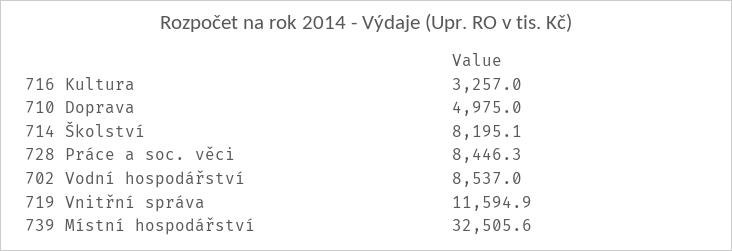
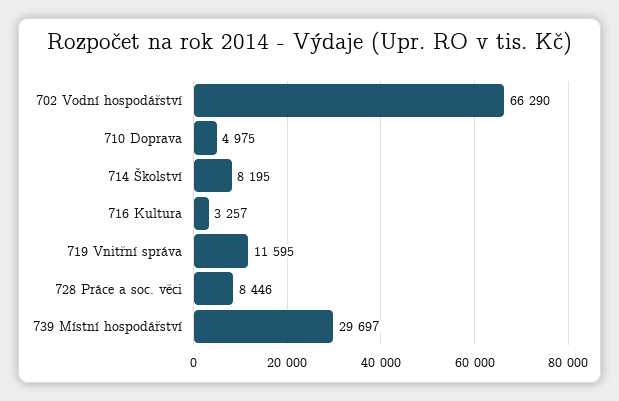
  {
    "716 Kultura": 3257,
    "710 Doprava": 4975,
    "714 Školství": 8195.1,
    "728 Práce a soc. věci": 8446.3,
-   "702 Vodní hospodářství": 8537,
+   "702 Vodní hospodářství": 66290,
    "719 Vnitřní správa": 11594.9,
-   "739 Místní hospodářství": 32505.6
+   "739 Místní hospodářství": 29697
  }

